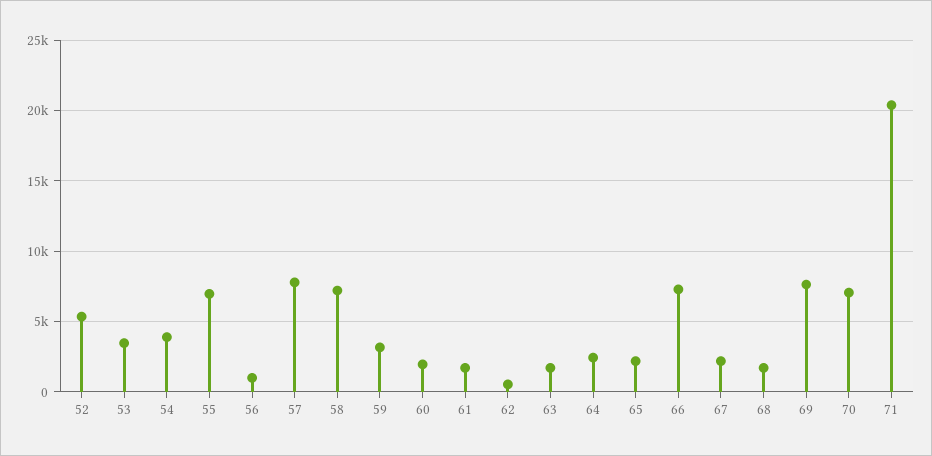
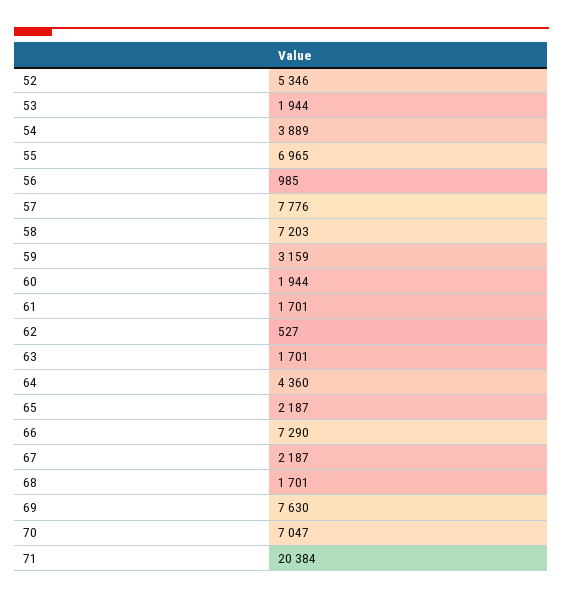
  {
    "52": 5346,
-   "53": 3500,
+   "53": 1944,
    "54": 3889,
    "55": 6965,
    "56": 985,
    "57": 7776,
    "58": 7203,
    "59": 3159,
    "60": 1944,
    "61": 1701,
    "62": 527,
    "63": 1701,
-   "64": 2500,
+   "64": 4360,
    "65": 2187,
    "66": 7290,
    "67": 2187,
    "68": 1701,
    "69": 7630,
    "70": 7047,
    "71": 20384
  }

